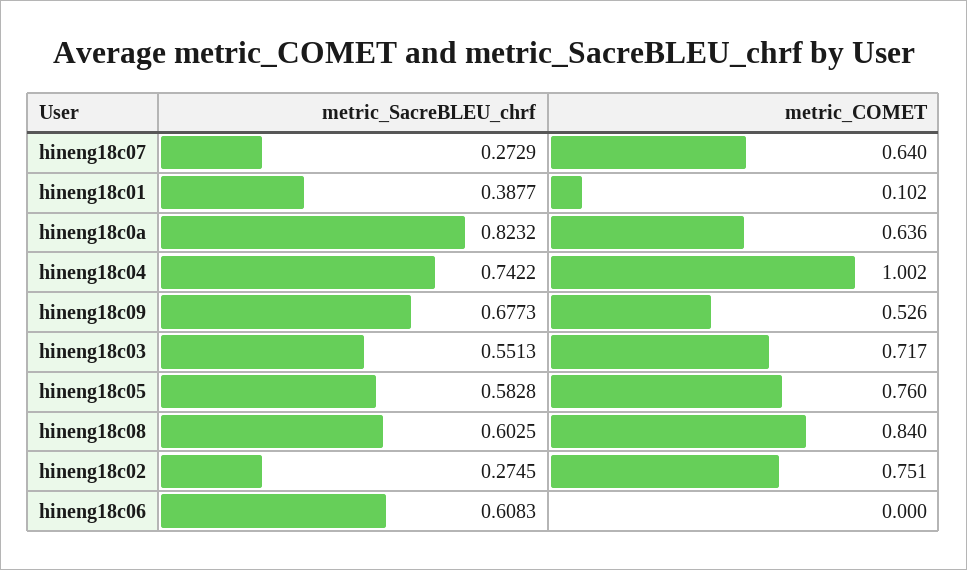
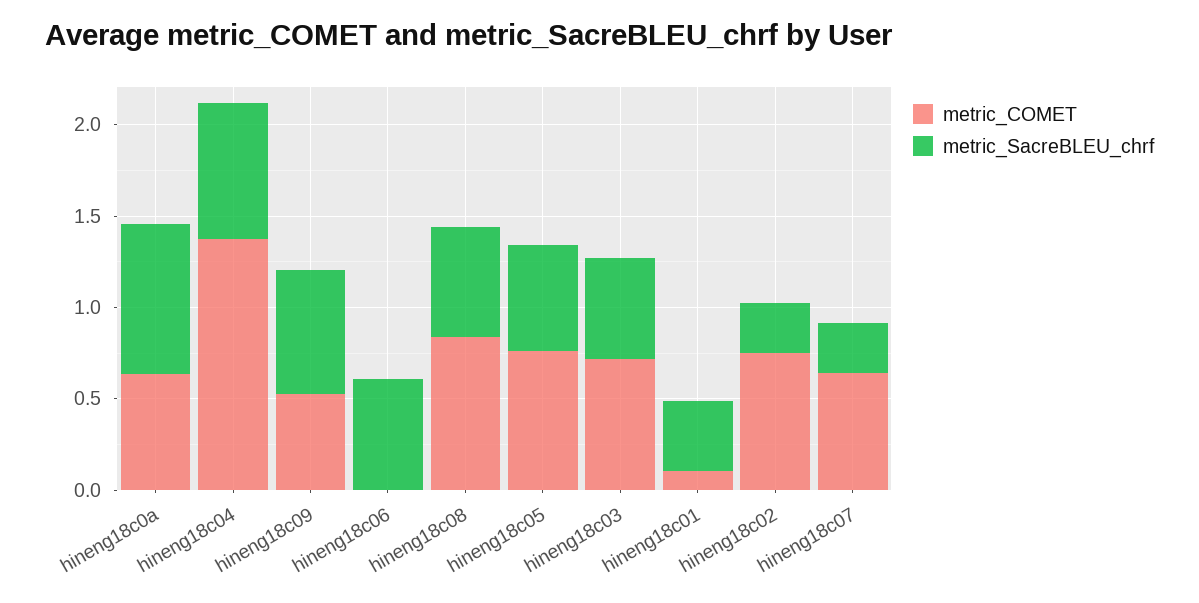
  {
    "metric_SacreBLEU_chrf": {
      "hineng18c07": 0.2729,
      "hineng18c01": 0.3877,
      "hineng18c0a": 0.8232,
      "hineng18c04": 0.7422,
      "hineng18c09": 0.6773,
      "hineng18c03": 0.5513,
      "hineng18c05": 0.5828,
      "hineng18c08": 0.6025,
      "hineng18c02": 0.2745,
      "hineng18c06": 0.6083
    },
    "metric_COMET": {
      "hineng18c07": 0.64,
      "hineng18c01": 0.102,
      "hineng18c0a": 0.636,
-     "hineng18c04": 1.002,
+     "hineng18c04": 1.4,
      "hineng18c09": 0.526,
      "hineng18c03": 0.717,
      "hineng18c05": 0.76,
      "hineng18c08": 0.84,
      "hineng18c02": 0.751,
      "hineng18c06": 0
    }
  }

